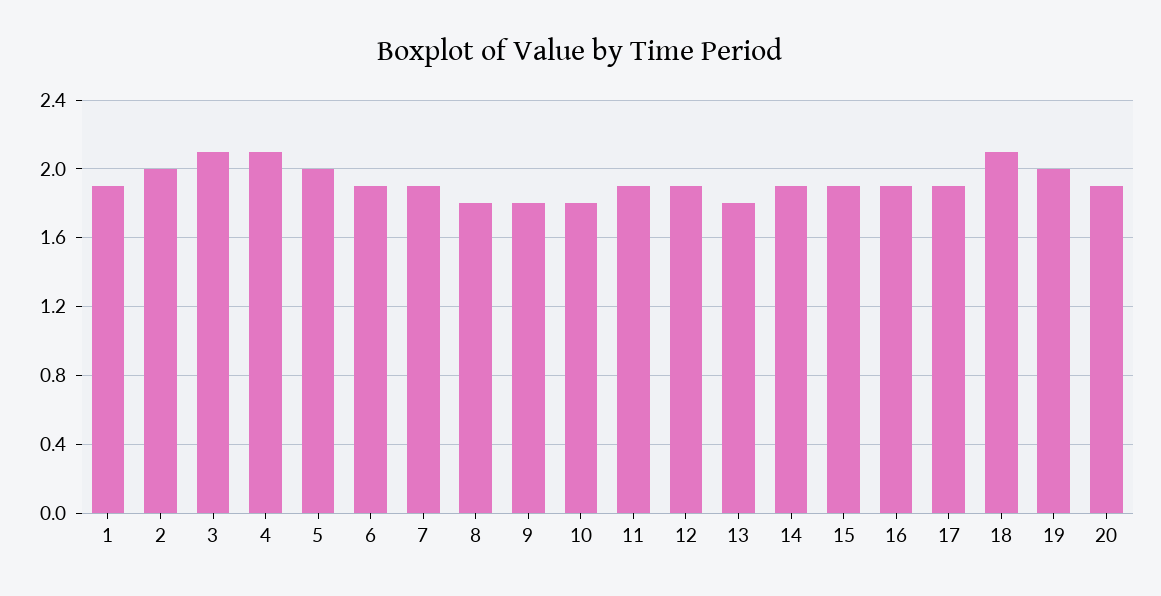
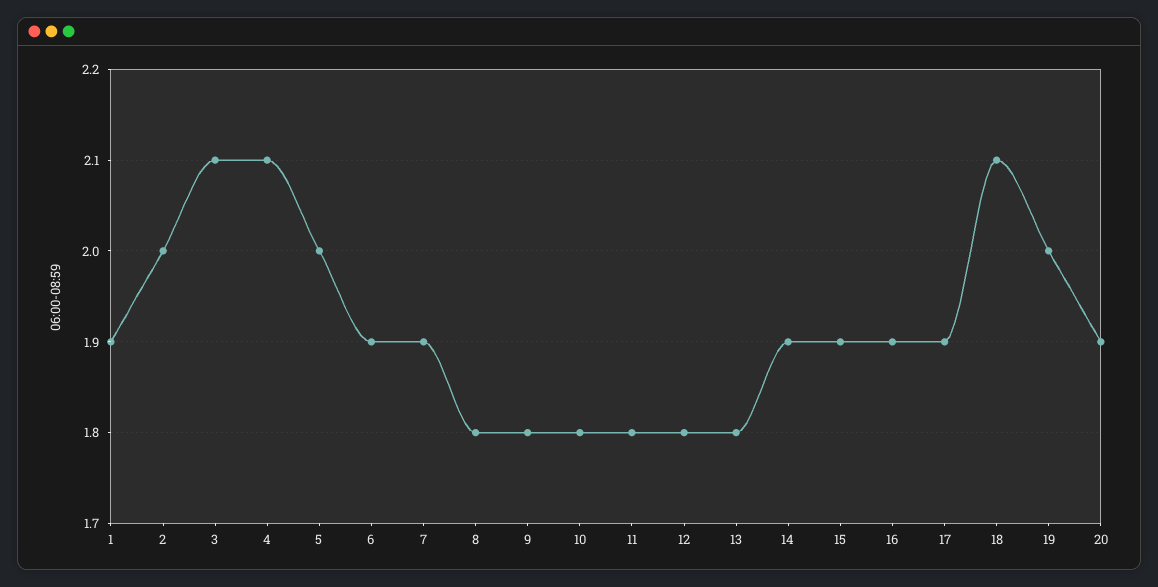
  {
    "1": 1.9,
    "2": 2,
    "3": 2.1,
    "4": 2.1,
    "5": 2,
    "6": 1.9,
    "7": 1.9,
    "8": 1.8,
    "9": 1.8,
    "10": 1.8,
-   "11": 1.9,
+   "11": 1.8,
-   "12": 1.9,
+   "12": 1.8,
    "13": 1.8,
    "14": 1.9,
    "15": 1.9,
    "16": 1.9,
    "17": 1.9,
    "18": 2.1,
    "19": 2,
    "20": 1.9
  }

